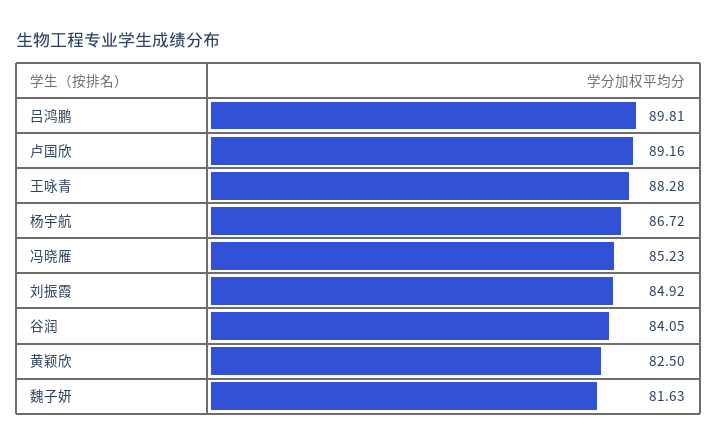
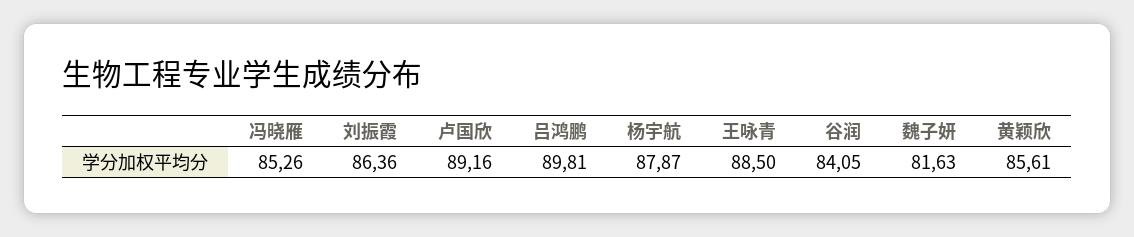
  {
    "吕鸿鹏": 89.81,
    "卢国欣": 89.16,
-   "王咏青": 88.28,
+   "王咏青": 88.5,
-   "杨宇航": 86.72,
+   "杨宇航": 87.87,
-   "冯晓雁": 85.23,
+   "冯晓雁": 85.26,
-   "刘振霞": 84.92,
+   "刘振霞": 86.36,
    "谷润": 84.05,
-   "黄颖欣": 82.5,
+   "黄颖欣": 85.61,
    "魏子妍": 81.63
  }

